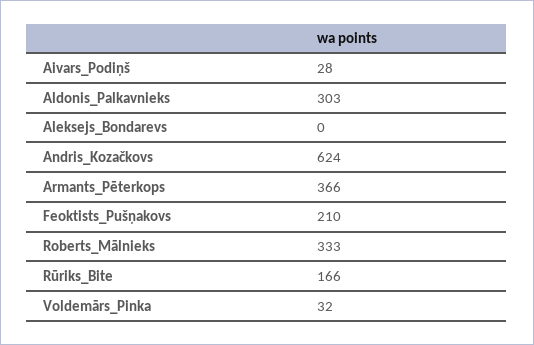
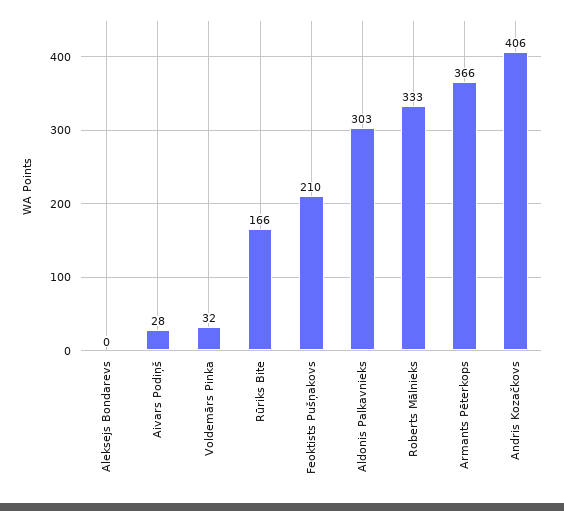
  {
    "Aivars_Podiņš": 28,
    "Aldonis_Palkavnieks": 303,
    "Aleksejs_Bondarevs": 0,
-   "Andris_Kozačkovs": 624,
+   "Andris_Kozačkovs": 406,
    "Armants_Pēterkops": 366,
    "Feoktists_Pušņakovs": 210,
    "Roberts_Mālnieks": 333,
    "Rūriks_Bite": 166,
    "Voldemārs_Pinka": 32
  }

